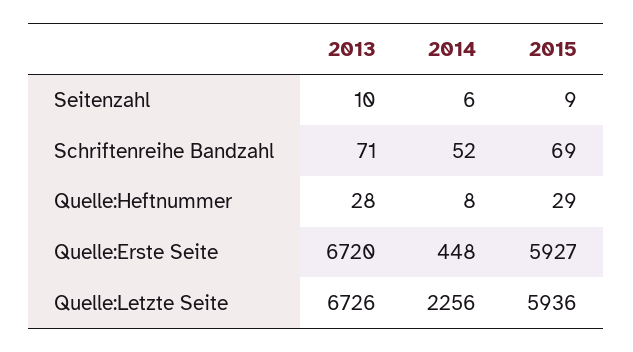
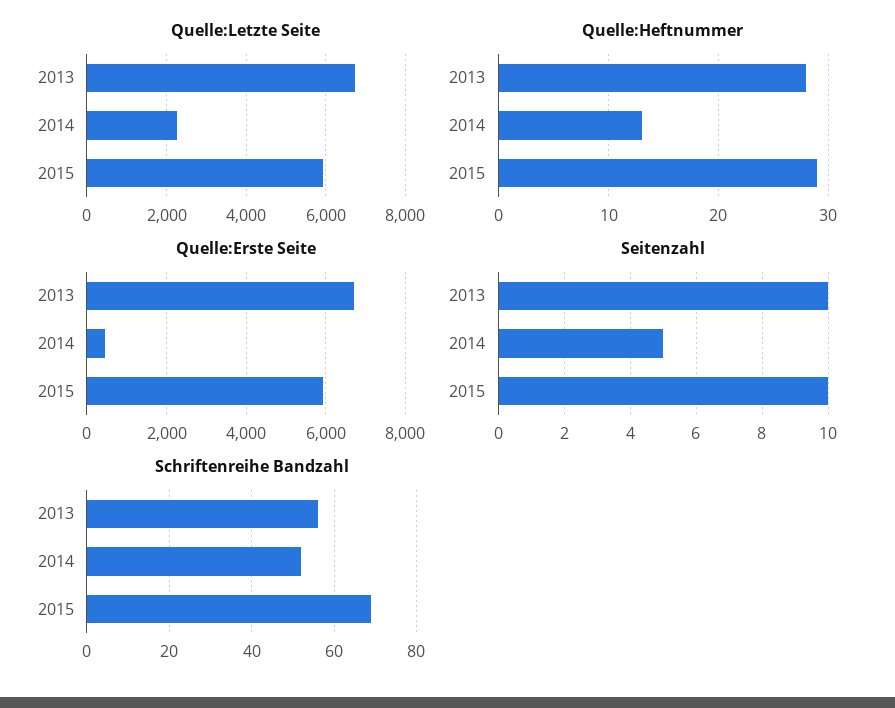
  {
    "Seitenzahl": {
      "2013": 10,
-     "2014": 6,
+     "2014": 5,
-     "2015": 9
+     "2015": 10
    },
    "Schriftenreihe Bandzahl": {
-     "2013": 71,
+     "2013": 55,
      "2014": 52,
      "2015": 69
    },
    "Quelle:Heftnummer": {
      "2013": 28,
-     "2014": 8,
+     "2014": 13,
      "2015": 29
    },
    "Quelle:Erste Seite": {
      "2013": 6720,
      "2014": 448,
      "2015": 5927
    },
    "Quelle:Letzte Seite": {
      "2013": 6726,
      "2014": 2256,
      "2015": 5936
    }
  }

